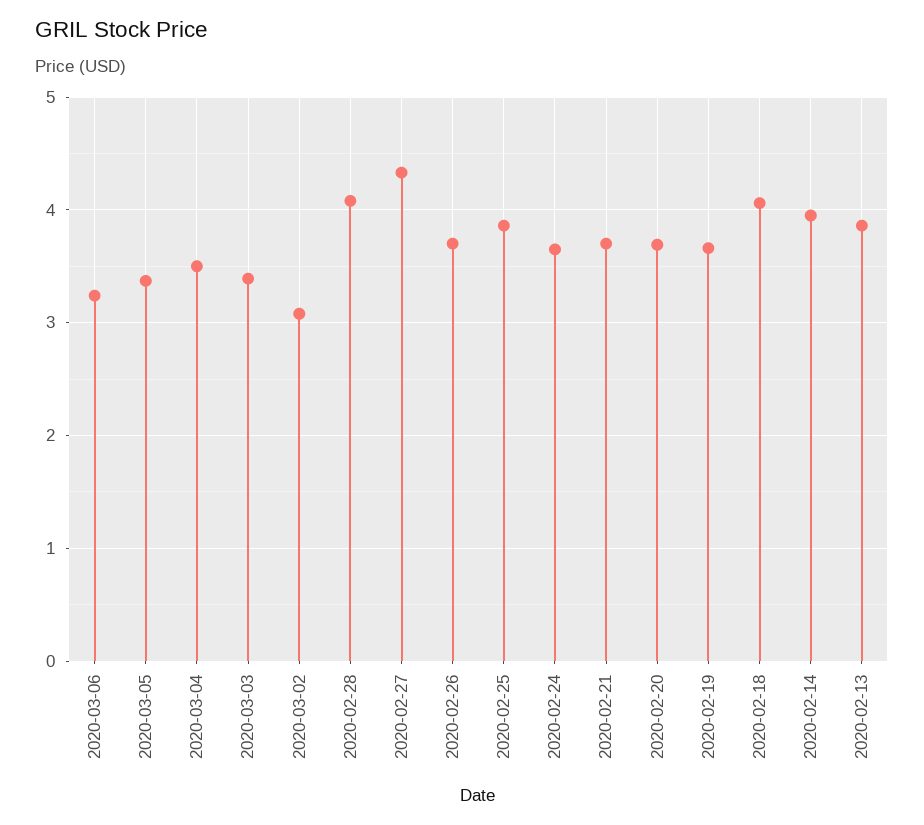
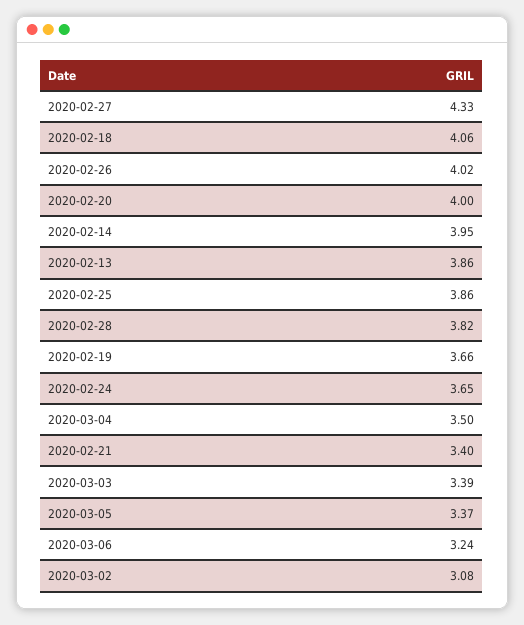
  {
    "2020-03-06": 3.24,
    "2020-03-05": 3.37,
    "2020-03-04": 3.5,
    "2020-03-03": 3.39,
    "2020-03-02": 3.08,
-   "2020-02-28": 4.1,
+   "2020-02-28": 3.82,
    "2020-02-27": 4.33,
-   "2020-02-26": 3.7,
+   "2020-02-26": 4.02,
    "2020-02-25": 3.86,
    "2020-02-24": 3.65,
-   "2020-02-21": 3.7,
+   "2020-02-21": 3.4,
-   "2020-02-20": 3.7,
+   "2020-02-20": 4,
    "2020-02-19": 3.66,
    "2020-02-18": 4.06,
    "2020-02-14": 3.95,
    "2020-02-13": 3.86
  }

